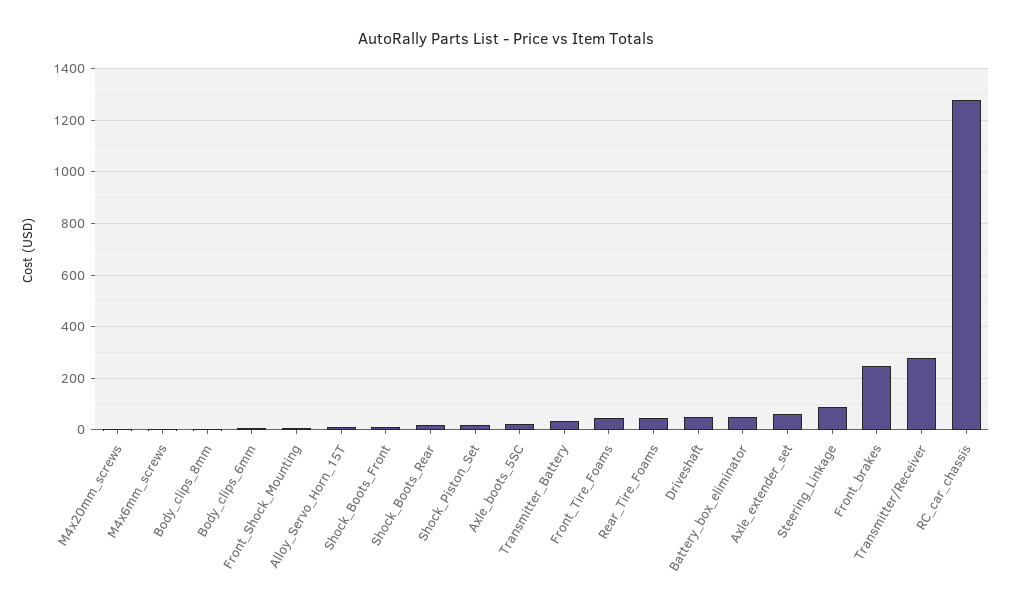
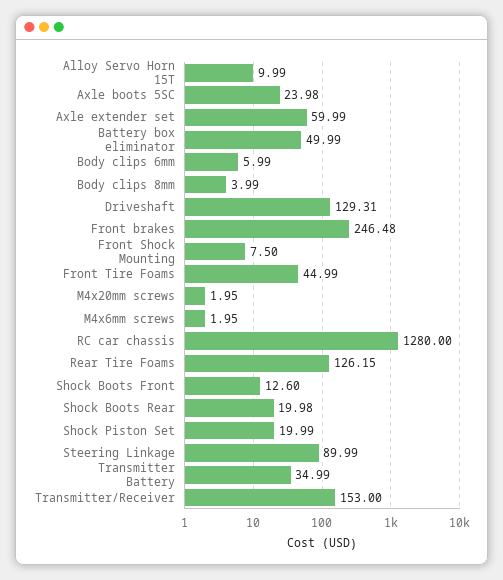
  {
    "M4x20mm_screws": 1.95,
    "M4x6mm_screws": 1.95,
    "Body_clips_8mm": 3.99,
    "Body_clips_6mm": 5.99,
    "Front_Shock_Mounting": 7.5,
    "Alloy_Servo_Horn_15T": 9.99,
    "Shock_Boots_Front": 12.6,
    "Shock_Boots_Rear": 19.98,
    "Shock_Piston_Set": 19.99,
    "Axle_boots_5SC": 23.98,
    "Transmitter_Battery": 34.99,
    "Front_Tire_Foams": 44.99,
-   "Rear_Tire_Foams": 50,
+   "Rear_Tire_Foams": 126.15,
-   "Driveshaft": 50,
+   "Driveshaft": 129.31,
    "Battery_box_eliminator": 49.99,
    "Axle_extender_set": 59.99,
    "Steering_Linkage": 89.99,
    "Front_brakes": 246.48,
-   "Transmitter/Receiver": 275,
+   "Transmitter/Receiver": 153,
    "RC_car_chassis": 1280
  }

